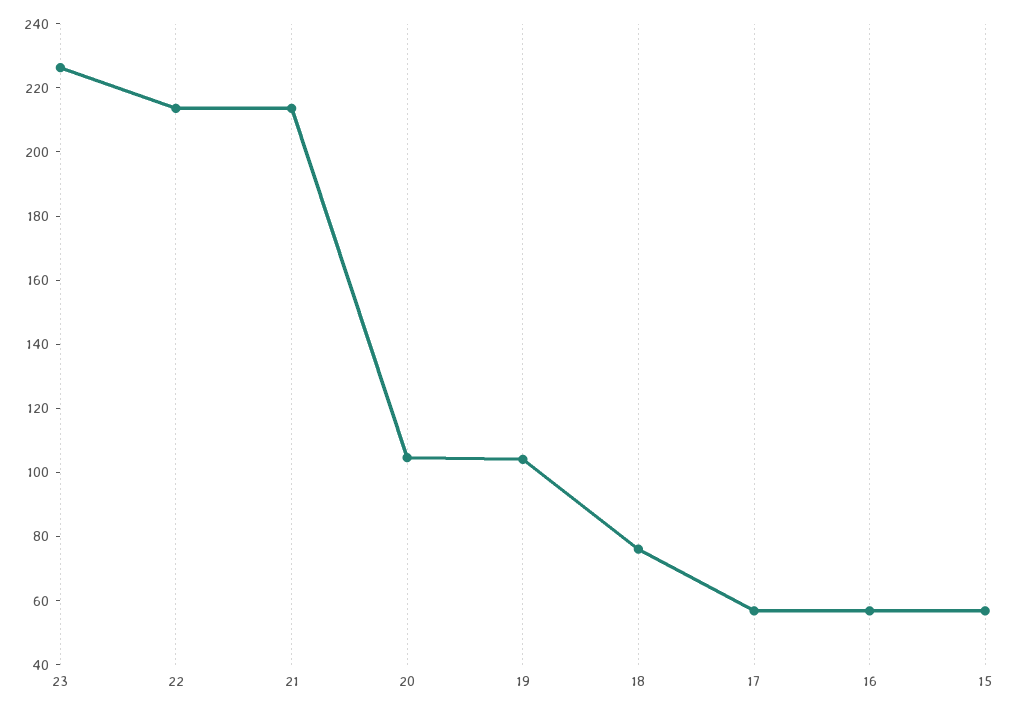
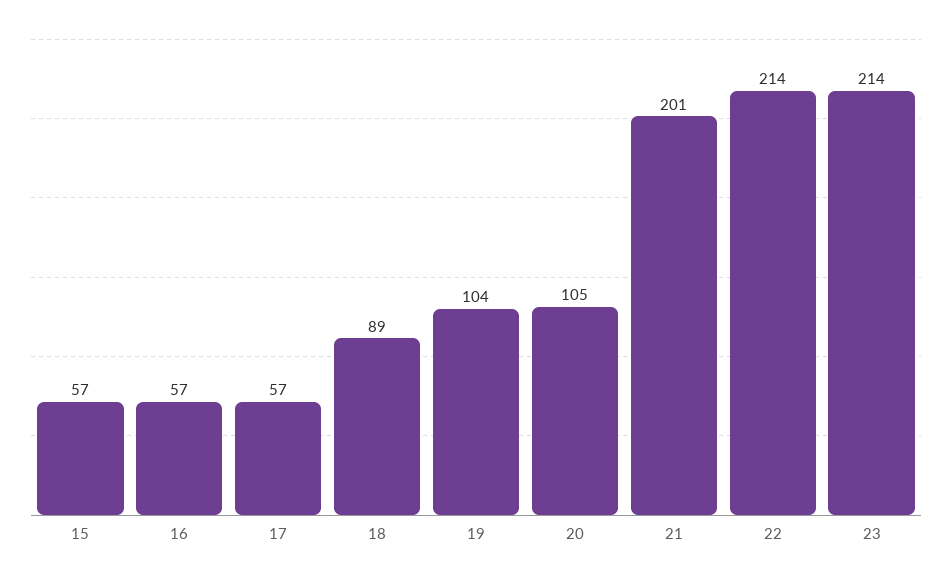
  {
-   "23": 225,
+   "23": 214,
    "22": 214,
-   "21": 215,
+   "21": 201,
    "20": 105,
    "19": 104,
-   "18": 75,
+   "18": 89,
    "17": 57,
    "16": 57,
    "15": 57
  }

